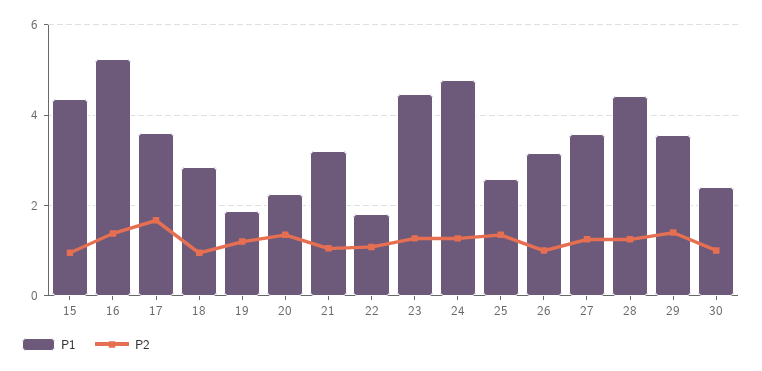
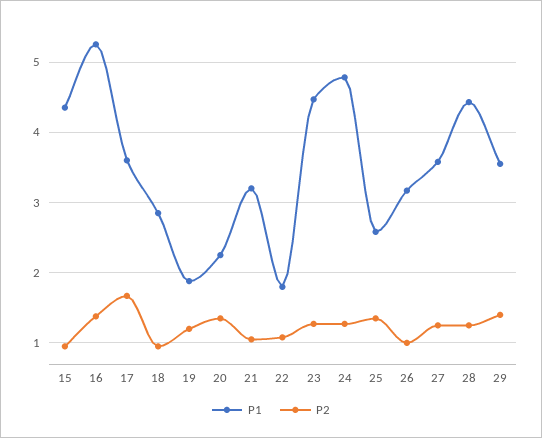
  {
    "P1": {
      "15": 4.4,
      "16": 5.3,
      "17": 3.6,
      "18": 2.9,
      "19": 1.9,
      "20": 2.3,
      "21": 3.2,
      "22": 1.8,
      "23": 4.5,
      "24": 4.8,
      "25": 2.6,
      "26": 3.2,
      "27": 3.6,
      "28": 4.4,
-     "29": 3.6,
+     "29": 3.6
-     "30": 2.4
    },
    "P2": {
      "15": 1,
      "16": 1.4,
      "17": 1.7,
      "18": 1,
      "19": 1.2,
      "20": 1.4,
      "21": 1.1,
      "22": 1.1,
      "23": 1.3,
      "24": 1.3,
      "25": 1.4,
      "26": 1,
      "27": 1.3,
      "28": 1.3,
-     "29": 1.4,
+     "29": 1.4
-     "30": 1
    }
  }

